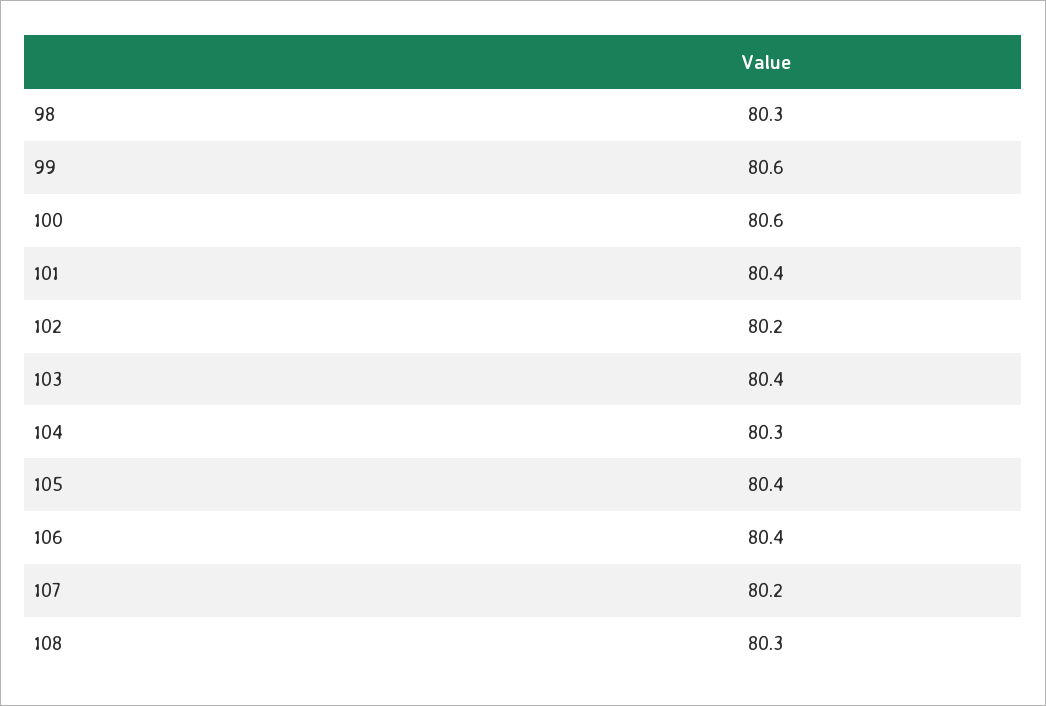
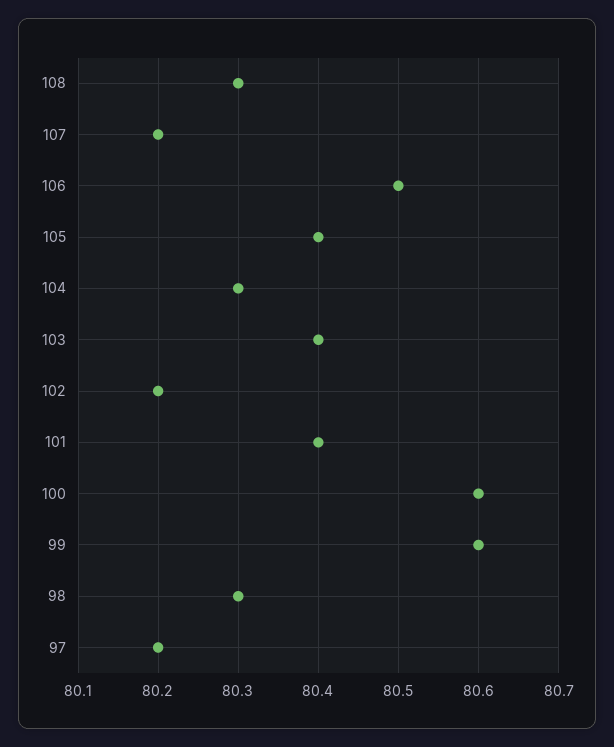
  {
    "98": 80.3,
    "99": 80.6,
    "100": 80.6,
    "101": 80.4,
    "102": 80.2,
    "103": 80.4,
    "104": 80.3,
    "105": 80.4,
-   "106": 80.4,
+   "106": 80.5,
    "107": 80.2,
-   "108": 80.3
+   "108": 80.3,
+   "97": 80.2
  }

